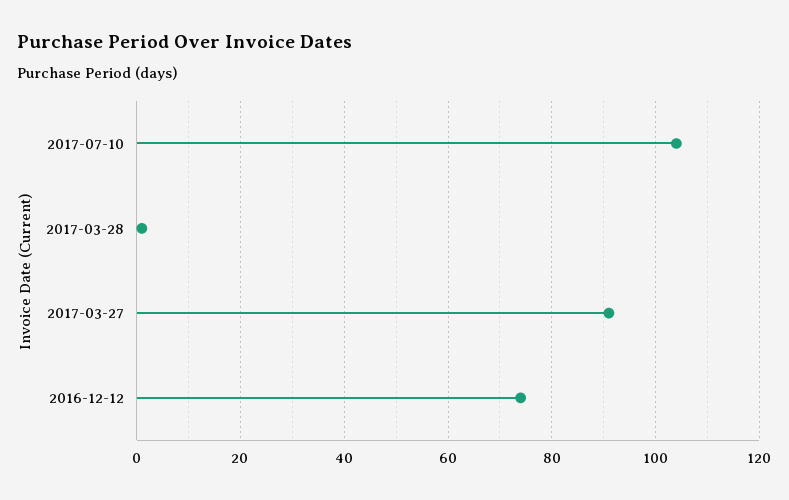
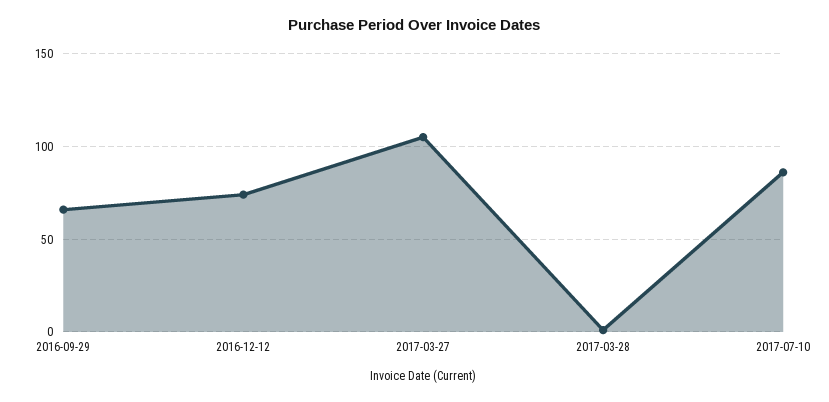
  {
-   "2017-07-10": 105,
+   "2017-07-10": 85,
    "2017-03-28": 0,
-   "2017-03-27": 90,
+   "2017-03-27": 105,
-   "2016-12-12": 75
+   "2016-12-12": 75,
+   "2016-09-29": 65
  }

